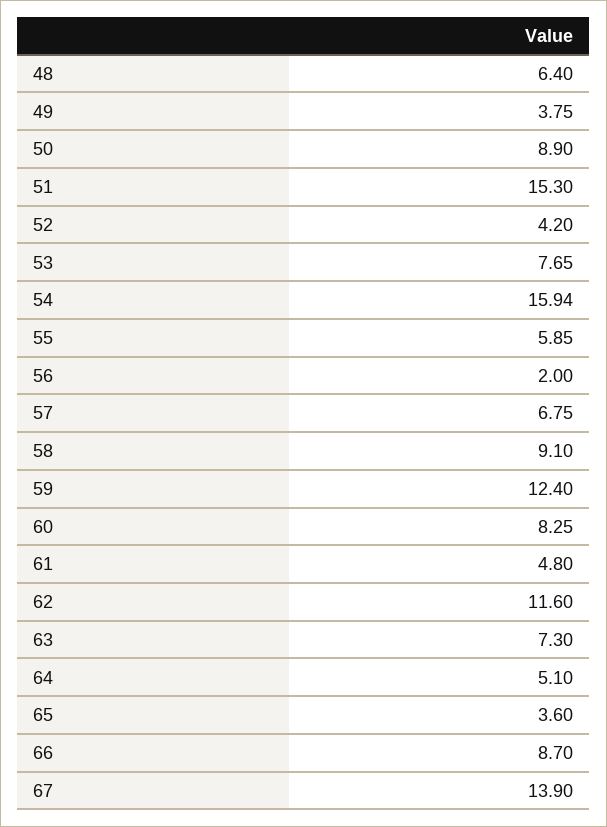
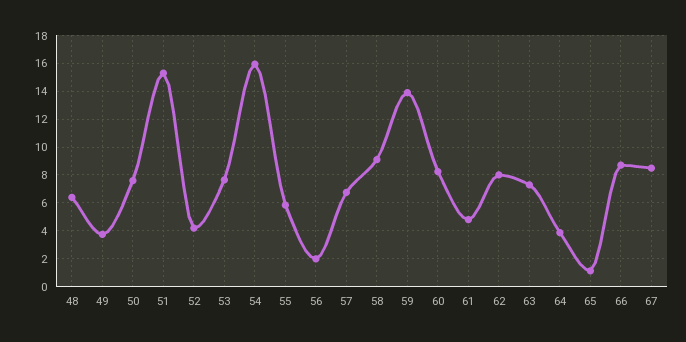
  {
    "48": 6.4,
    "49": 3.75,
-   "50": 8.9,
+   "50": 7.5,
    "51": 15.3,
    "52": 4.2,
    "53": 7.65,
    "54": 15.94,
    "55": 5.85,
    "56": 2,
    "57": 6.75,
    "58": 9.1,
-   "59": 12.4,
+   "59": 14,
    "60": 8.25,
    "61": 4.8,
-   "62": 11.6,
+   "62": 8,
    "63": 7.3,
-   "64": 5.1,
+   "64": 4,
-   "65": 3.6,
+   "65": 1,
    "66": 8.7,
-   "67": 13.9
+   "67": 8.5
  }

